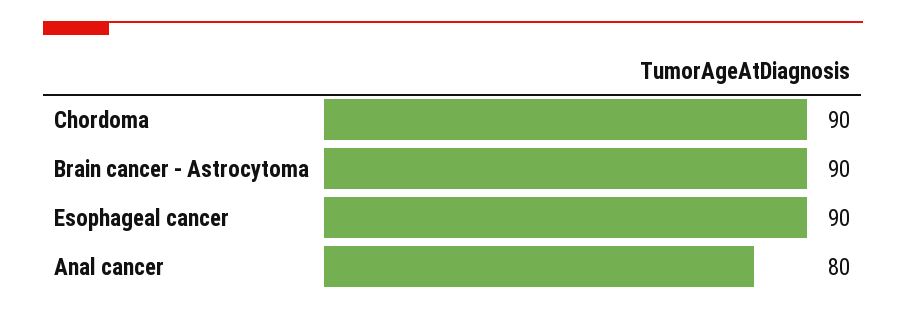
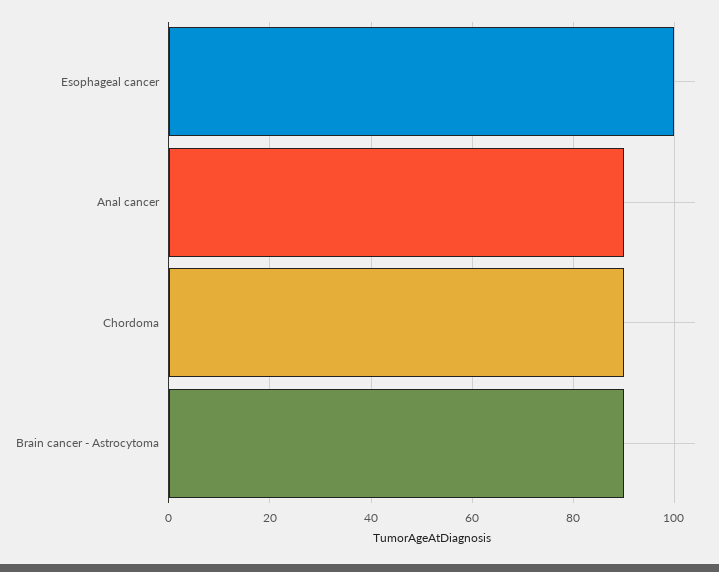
  {
    "Chordoma": 90,
    "Brain cancer - Astrocytoma": 90,
-   "Esophageal cancer": 90,
+   "Esophageal cancer": 100,
-   "Anal cancer": 80
+   "Anal cancer": 90
  }

